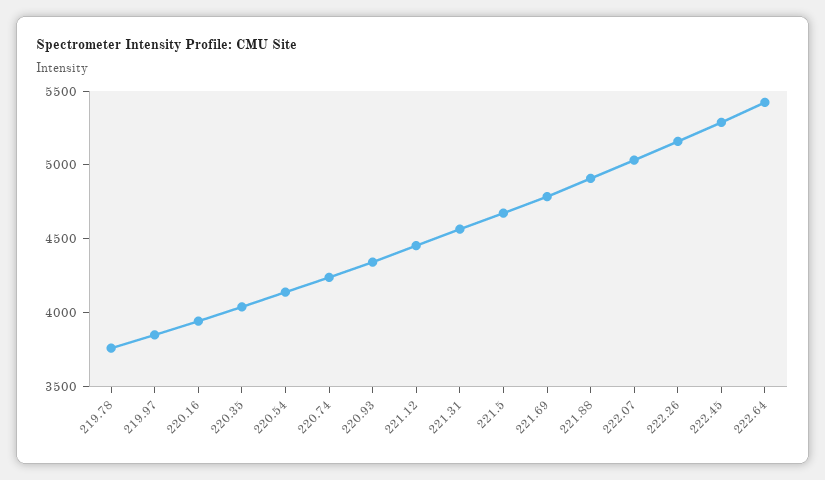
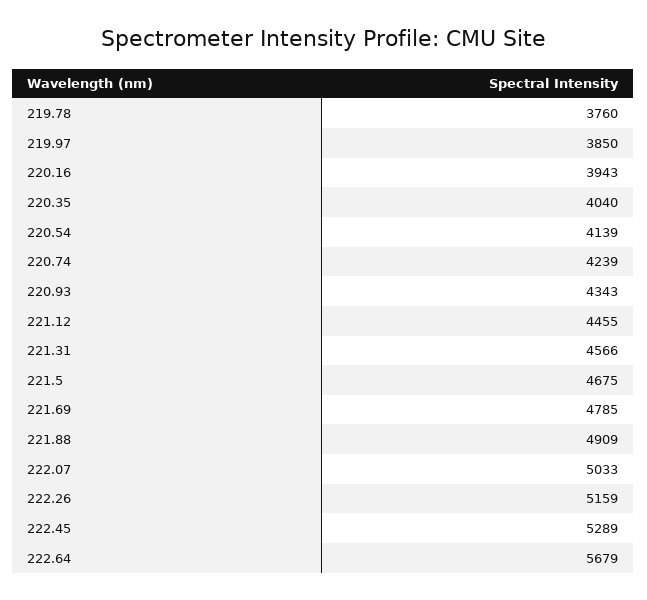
  {
    "219.78": 3760,
    "219.97": 3850,
    "220.16": 3943,
    "220.35": 4040,
    "220.54": 4139,
    "220.74": 4239,
    "220.93": 4343,
    "221.12": 4455,
    "221.31": 4566,
    "221.5": 4675,
    "221.69": 4785,
    "221.88": 4909,
    "222.07": 5033,
    "222.26": 5159,
    "222.45": 5289,
-   "222.64": 5400
+   "222.64": 5679
  }

